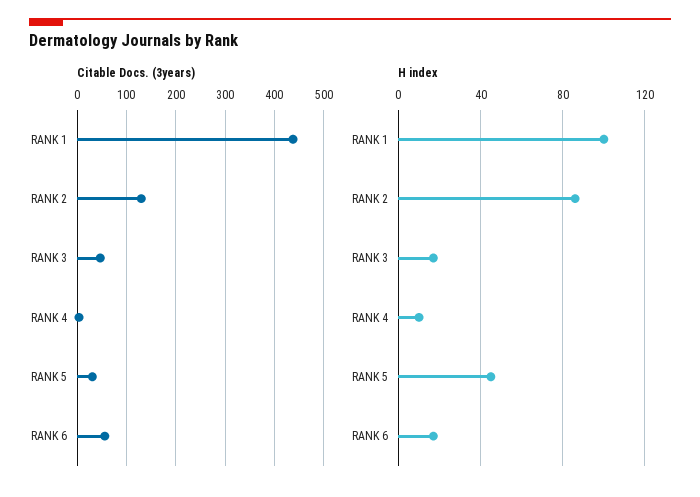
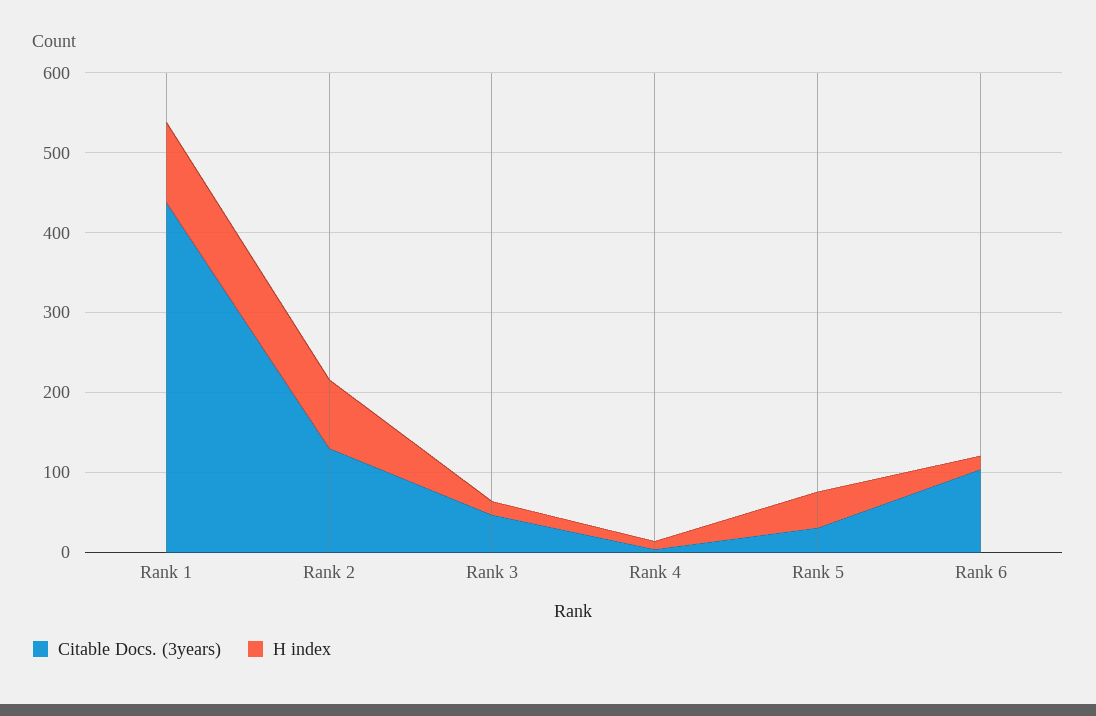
  {
    "Citable Docs. (3years)": {
      "RANK 1": 440,
      "RANK 2": 140,
      "RANK 3": 40,
      "RANK 4": 0,
      "RANK 5": 40,
-     "RANK 6": 60
+     "RANK 6": 100
    },
    "H index": {
      "RANK 1": 100,
      "RANK 2": 85,
      "RANK 3": 15,
      "RANK 4": 10,
      "RANK 5": 45,
      "RANK 6": 15
    }
  }

